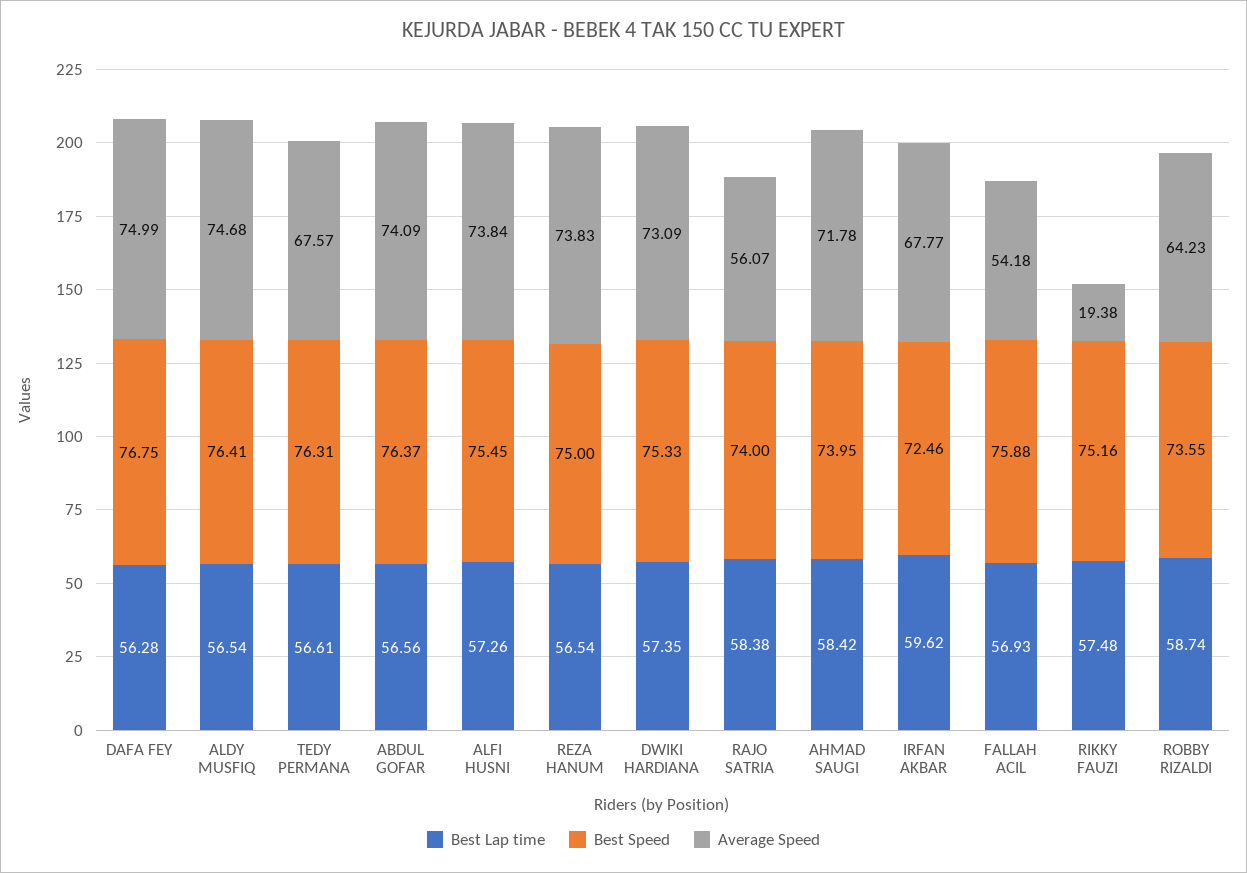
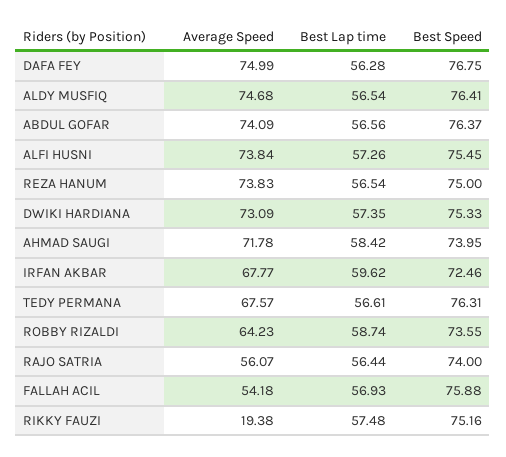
  {
    "Best Lap time": {
      "DAFA FEY": 56.28,
      "ALDY MUSFIQ": 56.54,
      "TEDY PERMANA": 56.61,
      "ABDUL GOFAR": 56.56,
      "ALFI HUSNI": 57.26,
      "REZA HANUM": 56.54,
      "DWIKI HARDIANA": 57.35,
-     "RAJO SATRIA": 58.38,
+     "RAJO SATRIA": 56.44,
      "AHMAD SAUGI": 58.42,
      "IRFAN AKBAR": 59.62,
      "FALLAH ACIL": 56.93,
      "RIKKY FAUZI": 57.48,
      "ROBBY RIZALDI": 58.74
    },
    "Best Speed": {
      "DAFA FEY": 76.75,
      "ALDY MUSFIQ": 76.41,
      "TEDY PERMANA": 76.31,
      "ABDUL GOFAR": 76.37,
      "ALFI HUSNI": 75.45,
      "REZA HANUM": 75,
      "DWIKI HARDIANA": 75.33,
      "RAJO SATRIA": 74,
      "AHMAD SAUGI": 73.95,
      "IRFAN AKBAR": 72.46,
      "FALLAH ACIL": 75.88,
      "RIKKY FAUZI": 75.16,
      "ROBBY RIZALDI": 73.55
    },
    "Average Speed": {
      "DAFA FEY": 74.99,
      "ALDY MUSFIQ": 74.68,
      "TEDY PERMANA": 67.57,
      "ABDUL GOFAR": 74.09,
      "ALFI HUSNI": 73.84,
      "REZA HANUM": 73.83,
      "DWIKI HARDIANA": 73.09,
      "RAJO SATRIA": 56.07,
      "AHMAD SAUGI": 71.78,
      "IRFAN AKBAR": 67.77,
      "FALLAH ACIL": 54.18,
      "RIKKY FAUZI": 19.38,
      "ROBBY RIZALDI": 64.23
    }
  }

